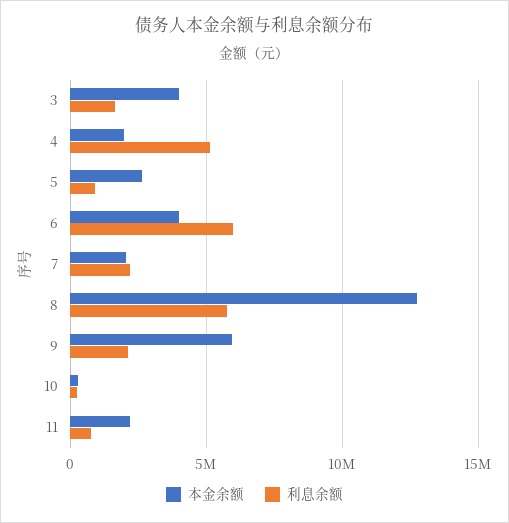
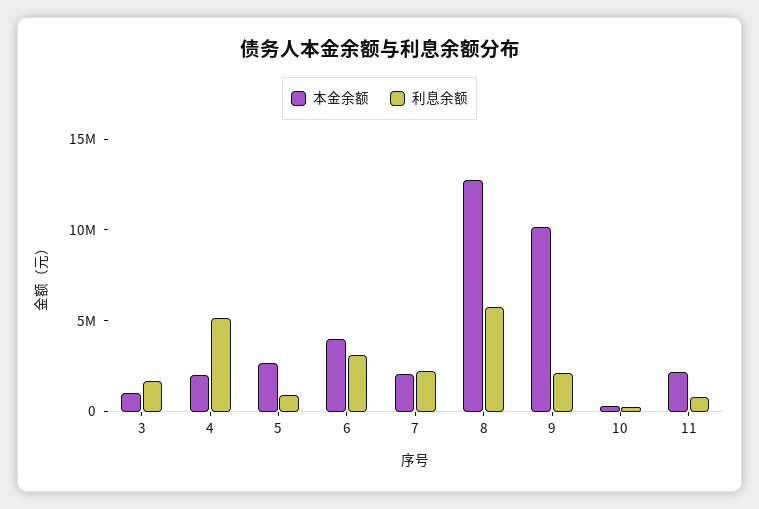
  {
    "本金余额": {
-     "3": 4000000,
+     "3": 1000000,
      "4": 2000000,
      "5": 2500000,
      "6": 4000000,
      "7": 2000000,
      "8": 12500000,
-     "9": 6000000,
+     "9": 10000000,
      "10": 500000,
      "11": 2000000
    },
    "利息余额": {
      "3": 1500000,
      "4": 5000000,
      "5": 1000000,
-     "6": 6000000,
+     "6": 3000000,
      "7": 2000000,
      "8": 6000000,
      "9": 2000000,
      "10": 0,
      "11": 1000000
    }
  }

